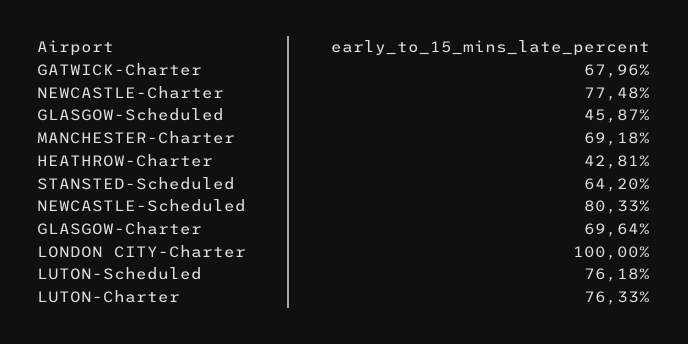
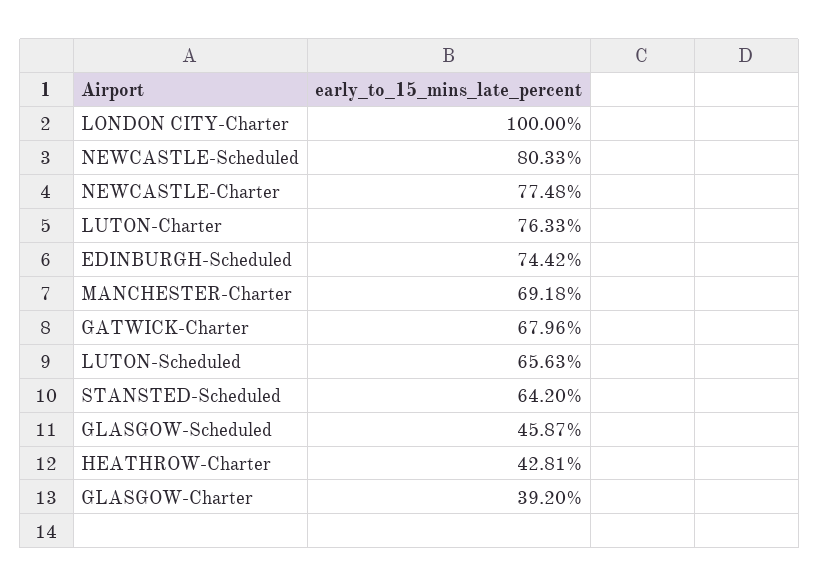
  {
    "GATWICK-Charter": 67.96,
    "NEWCASTLE-Charter": 77.48,
    "GLASGOW-Scheduled": 45.87,
    "MANCHESTER-Charter": 69.18,
    "HEATHROW-Charter": 42.81,
    "STANSTED-Scheduled": 64.2,
    "NEWCASTLE-Scheduled": 80.33,
-   "GLASGOW-Charter": 69.64,
+   "GLASGOW-Charter": 39.2,
    "LONDON CITY-Charter": 100,
-   "LUTON-Scheduled": 76.18,
+   "LUTON-Scheduled": 65.63,
-   "LUTON-Charter": 76.33
+   "LUTON-Charter": 76.33,
+   "EDINBURGH-Scheduled": 74.42
  }

